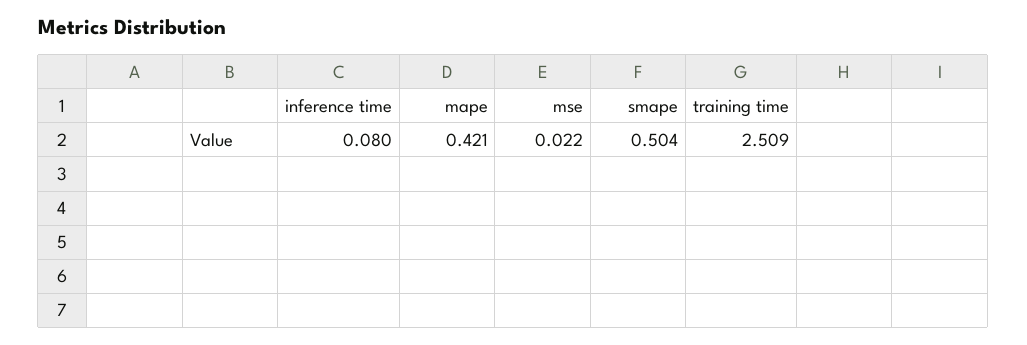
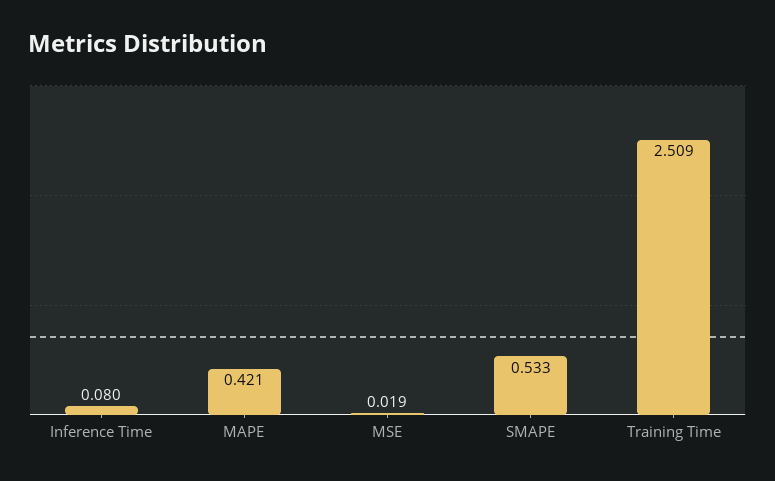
  {
    "inference time": 0.08,
    "mape": 0.421,
-   "mse": 0.022,
+   "mse": 0.019,
-   "smape": 0.504,
+   "smape": 0.533,
    "training time": 2.509
  }

